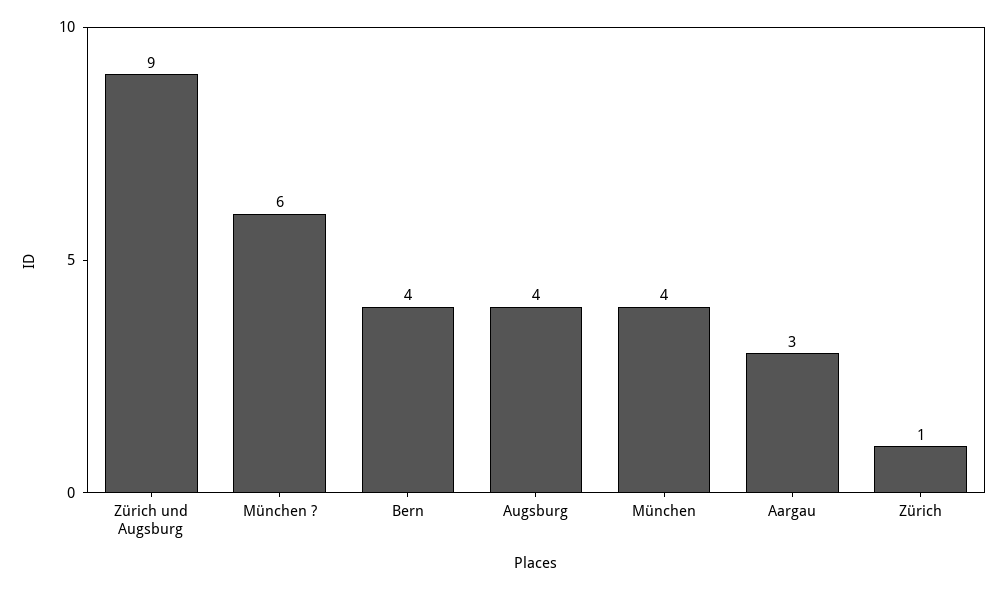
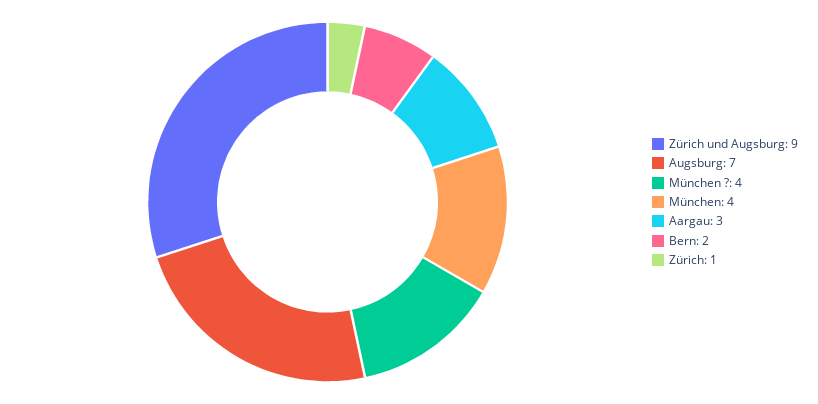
  {
    "Zürich und Augsburg": 9,
-   "München ?": 6,
+   "München ?": 4,
-   "Bern": 4,
+   "Bern": 2,
-   "Augsburg": 4,
+   "Augsburg": 7,
    "München": 4,
    "Aargau": 3,
    "Zürich": 1
  }

